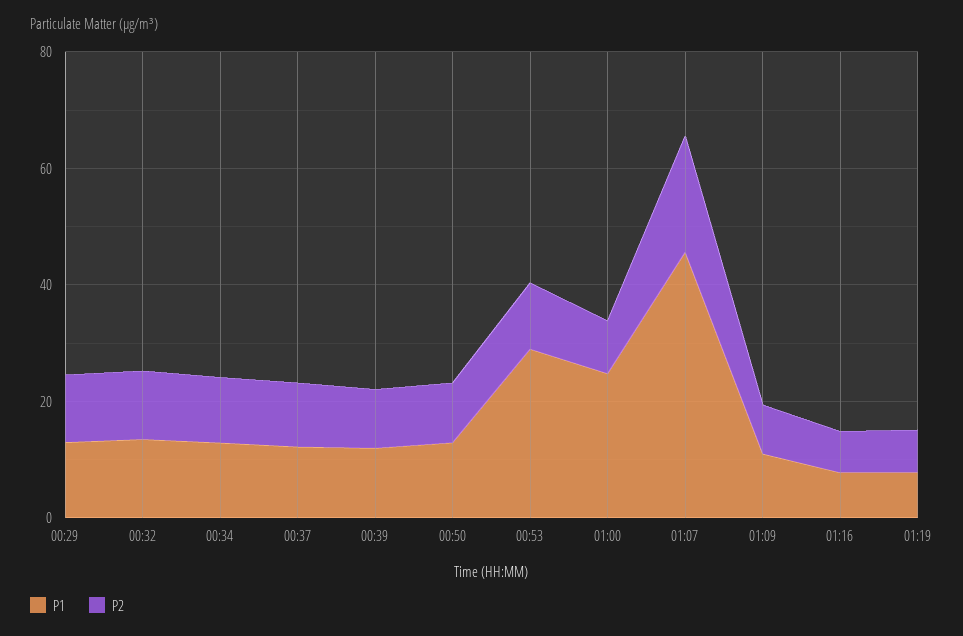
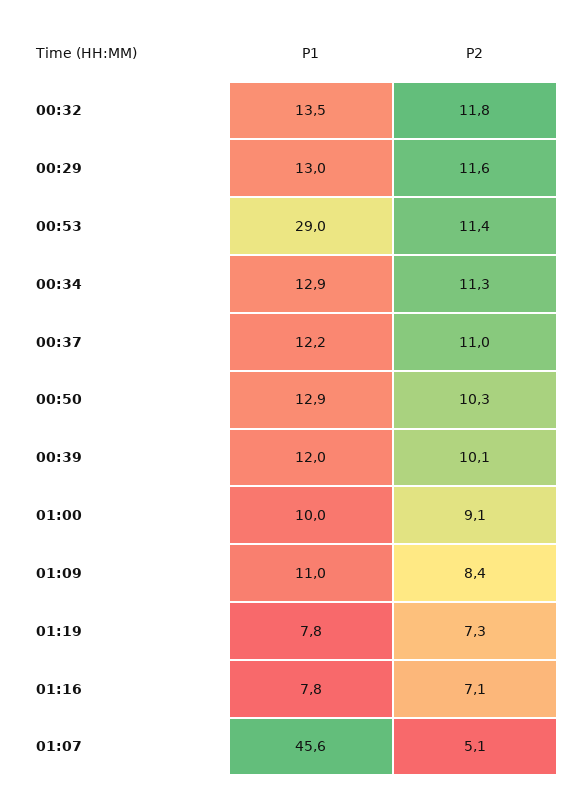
  {
    "P1": {
      "00:29": 13,
      "00:32": 13.5,
      "00:34": 12.9,
      "00:37": 12.2,
      "00:39": 12,
      "00:50": 12.9,
      "00:53": 29,
-     "01:00": 25,
+     "01:00": 10,
      "01:07": 45.6,
      "01:09": 11,
      "01:16": 7.8,
      "01:19": 7.8
    },
    "P2": {
      "00:29": 11.6,
      "00:32": 11.8,
      "00:34": 11.3,
      "00:37": 11,
      "00:39": 10.1,
      "00:50": 10.3,
      "00:53": 11.4,
      "01:00": 9.1,
-     "01:07": 20,
+     "01:07": 5.1,
      "01:09": 8.4,
      "01:16": 7.1,
      "01:19": 7.3
    }
  }

